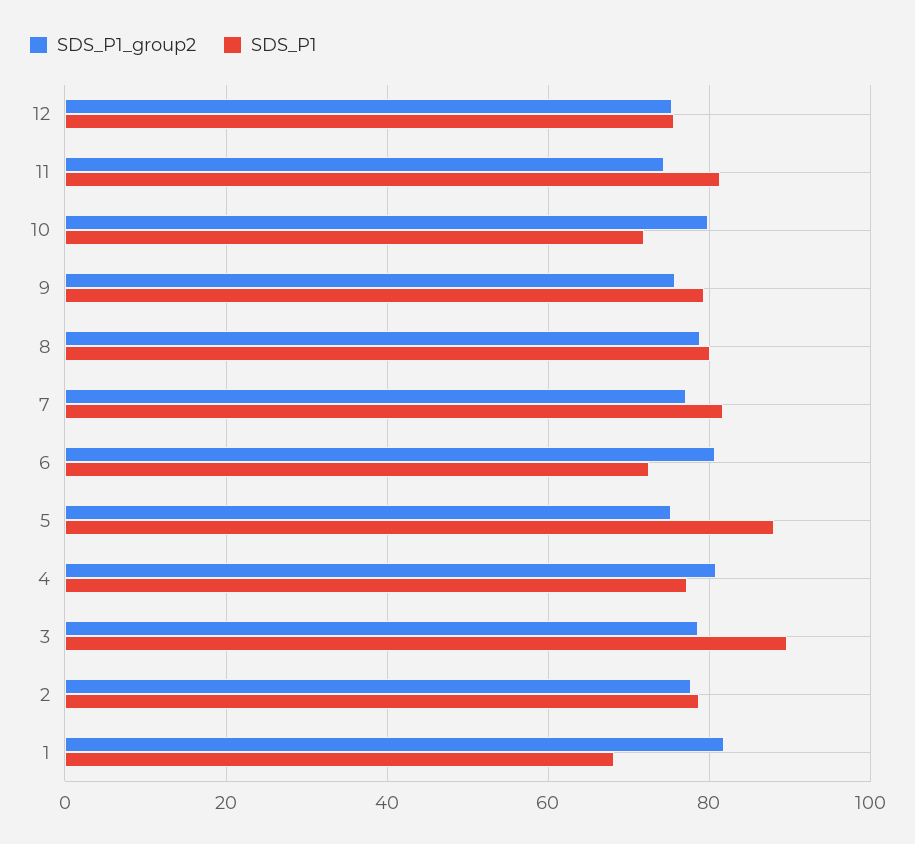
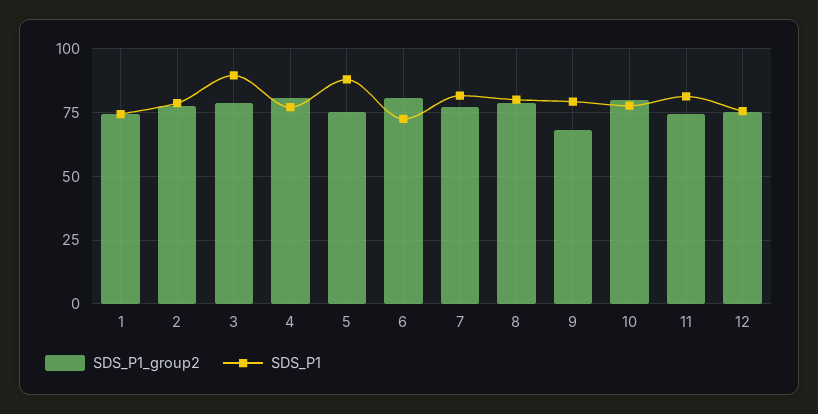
  {
    "SDS_P1_group2": {
      "12": 76,
      "11": 74,
      "10": 80,
-     "9": 76,
+     "9": 67.5,
      "8": 78,
      "7": 78,
      "6": 80,
      "5": 76,
      "4": 80,
      "3": 78,
      "2": 78,
-     "1": 82
+     "1": 75
    },
    "SDS_P1": {
      "12": 76,
      "11": 82,
-     "10": 72,
+     "10": 77.5,
      "9": 80,
      "8": 80,
      "7": 82,
      "6": 72,
      "5": 88,
      "4": 78,
      "3": 90,
      "2": 78,
-     "1": 68
+     "1": 75
    }
  }

